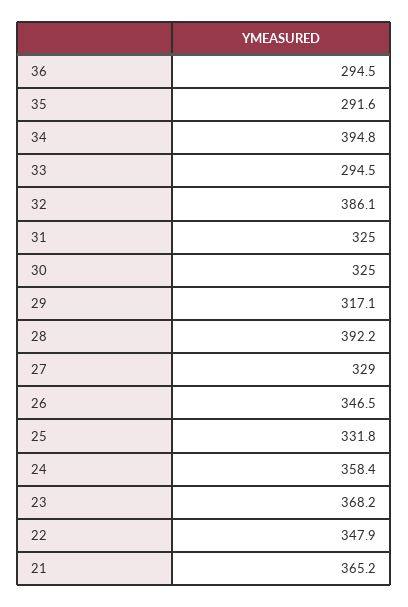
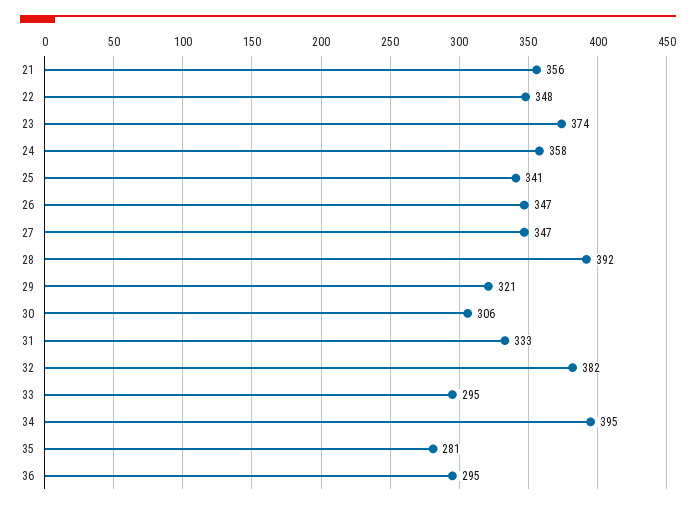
  {
    "36": 294.5,
-   "35": 291.6,
+   "35": 281,
    "34": 394.8,
    "33": 294.5,
-   "32": 386.1,
+   "32": 382,
-   "31": 325,
+   "31": 333,
-   "30": 325,
+   "30": 306,
-   "29": 317.1,
+   "29": 321,
    "28": 392.2,
-   "27": 329,
+   "27": 347,
    "26": 346.5,
-   "25": 331.8,
+   "25": 341,
    "24": 358.4,
-   "23": 368.2,
+   "23": 374,
    "22": 347.9,
-   "21": 365.2
+   "21": 356
  }

